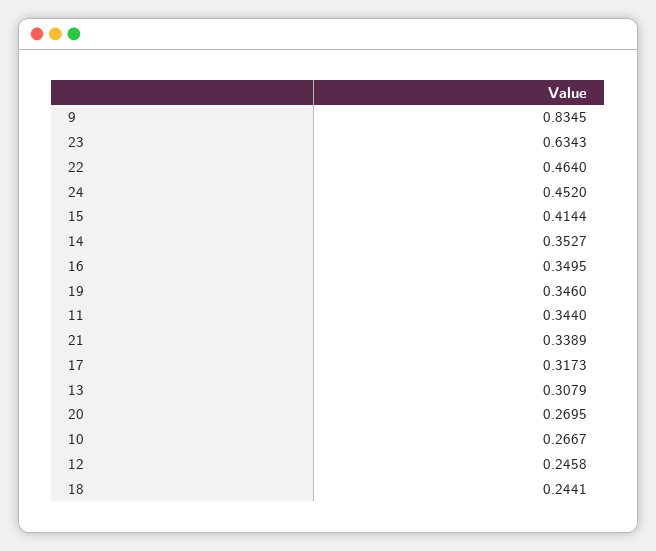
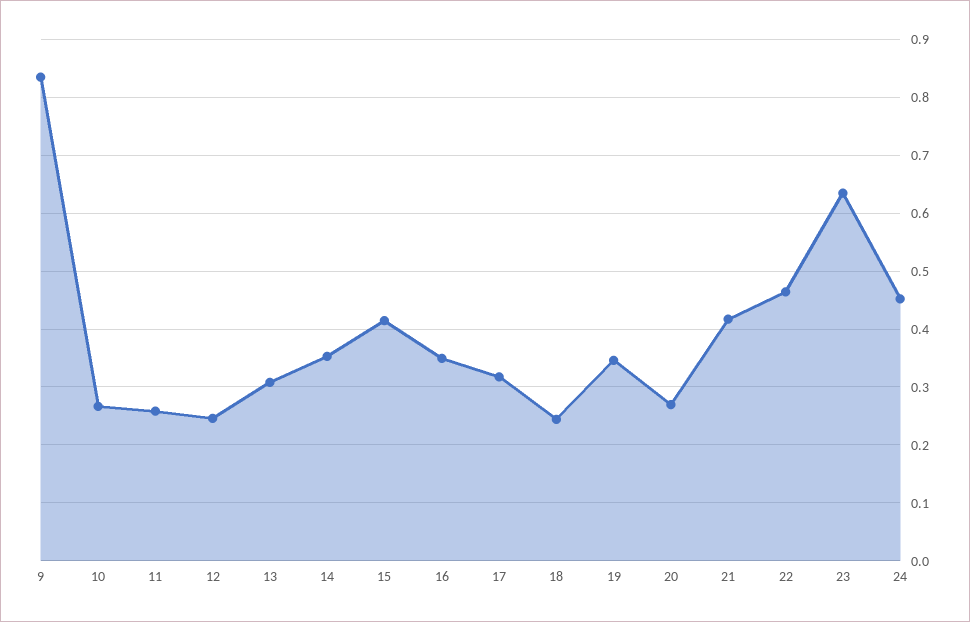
  {
    "9": 0.8345,
    "23": 0.6343,
    "22": 0.464,
    "24": 0.452,
    "15": 0.4144,
    "14": 0.3527,
    "16": 0.3495,
    "19": 0.346,
-   "11": 0.344,
+   "11": 0.26,
-   "21": 0.3389,
+   "21": 0.42,
    "17": 0.3173,
    "13": 0.3079,
    "20": 0.2695,
    "10": 0.2667,
    "12": 0.2458,
    "18": 0.2441
  }

